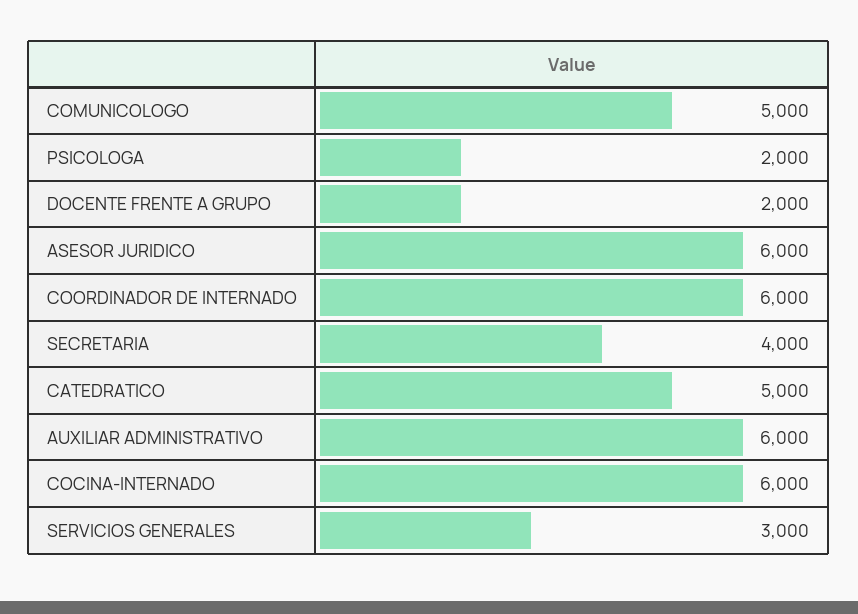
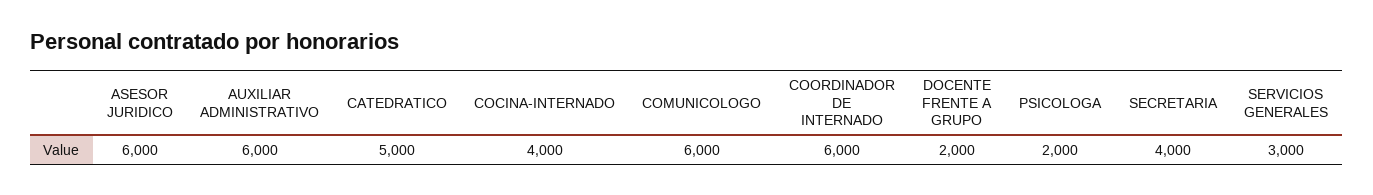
  {
-   "COMUNICOLOGO": 5000,
+   "COMUNICOLOGO": 6000,
    "PSICOLOGA": 2000,
    "DOCENTE FRENTE A GRUPO": 2000,
    "ASESOR JURIDICO": 6000,
    "COORDINADOR DE INTERNADO": 6000,
    "SECRETARIA": 4000,
    "CATEDRATICO": 5000,
    "AUXILIAR ADMINISTRATIVO": 6000,
-   "COCINA-INTERNADO": 6000,
+   "COCINA-INTERNADO": 4000,
    "SERVICIOS GENERALES": 3000
  }

